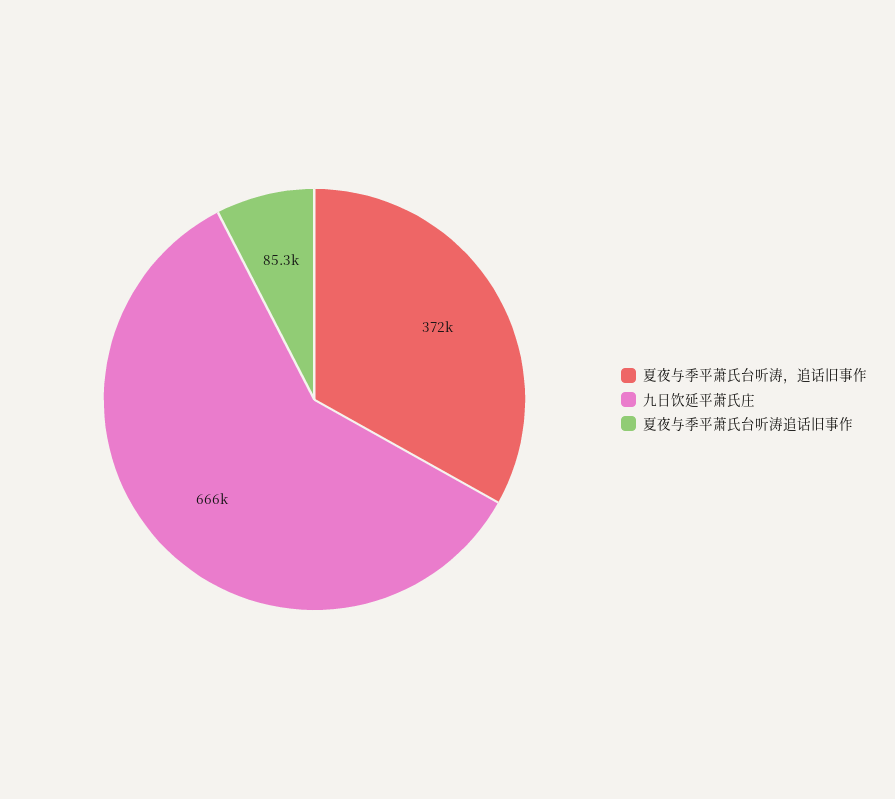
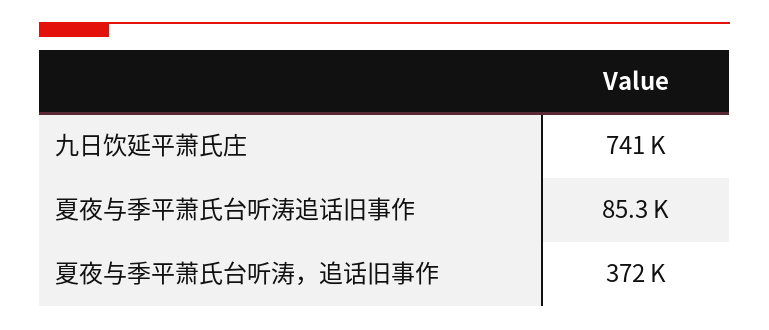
  {
    "夏夜与季平萧氏台听涛，追话旧事作": 372000,
-   "九日饮延平萧氏庄": 666000,
+   "九日饮延平萧氏庄": 741000,
    "夏夜与季平萧氏台听涛追话旧事作": 85300
  }

